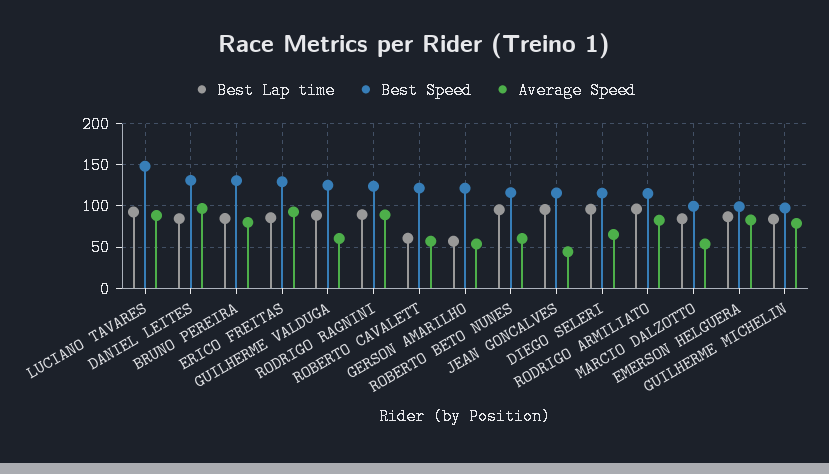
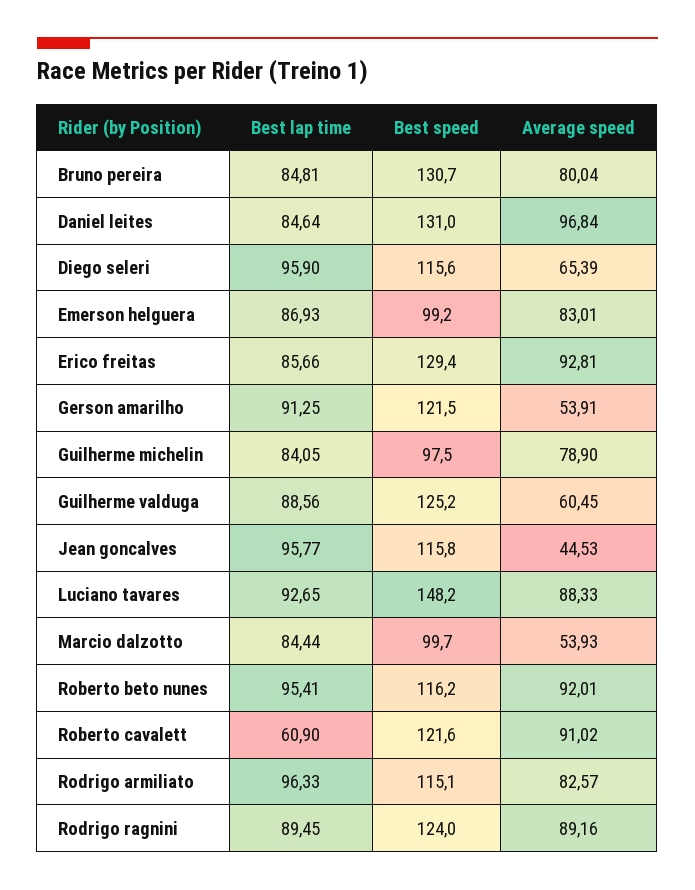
  {
    "Best Lap time": {
      "LUCIANO TAVARES": 92.65,
      "DANIEL LEITES": 84.64,
      "BRUNO PEREIRA": 84.81,
      "ERICO FREITAS": 85.66,
      "GUILHERME VALDUGA": 88.56,
      "RODRIGO RAGNINI": 89.45,
      "ROBERTO CAVALETT": 60.9,
-     "GERSON AMARILHO": 60,
+     "GERSON AMARILHO": 91.25,
      "ROBERTO BETO NUNES": 95.41,
      "JEAN GONCALVES": 95.77,
      "DIEGO SELERI": 95.9,
      "RODRIGO ARMILIATO": 96.33,
      "MARCIO DALZOTTO": 84.44,
      "EMERSON HELGUERA": 86.93,
      "GUILHERME MICHELIN": 84.05
    },
    "Best Speed": {
      "LUCIANO TAVARES": 148.2,
      "DANIEL LEITES": 131,
      "BRUNO PEREIRA": 130.7,
      "ERICO FREITAS": 129.4,
      "GUILHERME VALDUGA": 125.2,
      "RODRIGO RAGNINI": 124,
      "ROBERTO CAVALETT": 121.6,
      "GERSON AMARILHO": 121.5,
      "ROBERTO BETO NUNES": 116.2,
      "JEAN GONCALVES": 115.8,
      "DIEGO SELERI": 115.6,
      "RODRIGO ARMILIATO": 115.1,
      "MARCIO DALZOTTO": 99.7,
      "EMERSON HELGUERA": 99.2,
      "GUILHERME MICHELIN": 97.5
    },
    "Average Speed": {
      "LUCIANO TAVARES": 88.33,
      "DANIEL LEITES": 96.84,
      "BRUNO PEREIRA": 80.04,
      "ERICO FREITAS": 92.81,
      "GUILHERME VALDUGA": 60.45,
      "RODRIGO RAGNINI": 89.16,
-     "ROBERTO CAVALETT": 60,
+     "ROBERTO CAVALETT": 91.02,
      "GERSON AMARILHO": 53.91,
-     "ROBERTO BETO NUNES": 60,
+     "ROBERTO BETO NUNES": 92.01,
      "JEAN GONCALVES": 44.53,
      "DIEGO SELERI": 65.39,
      "RODRIGO ARMILIATO": 82.57,
      "MARCIO DALZOTTO": 53.93,
      "EMERSON HELGUERA": 83.01,
      "GUILHERME MICHELIN": 78.9
    }
  }

